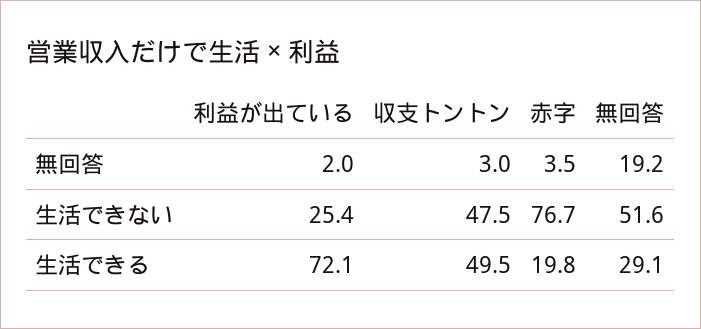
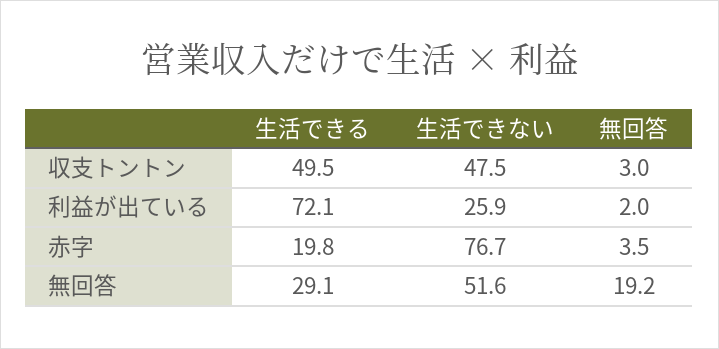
  {
    "利益が出ている": {
      "無回答": 2,
-     "生活できない": 25.4,
+     "生活できない": 25.9,
      "生活できる": 72.1
    },
    "収支トントン": {
      "無回答": 3,
      "生活できない": 47.5,
      "生活できる": 49.5
    },
    "赤字": {
      "無回答": 3.5,
      "生活できない": 76.7,
      "生活できる": 19.8
    },
    "無回答": {
      "無回答": 19.2,
      "生活できない": 51.6,
      "生活できる": 29.1
    }
  }

